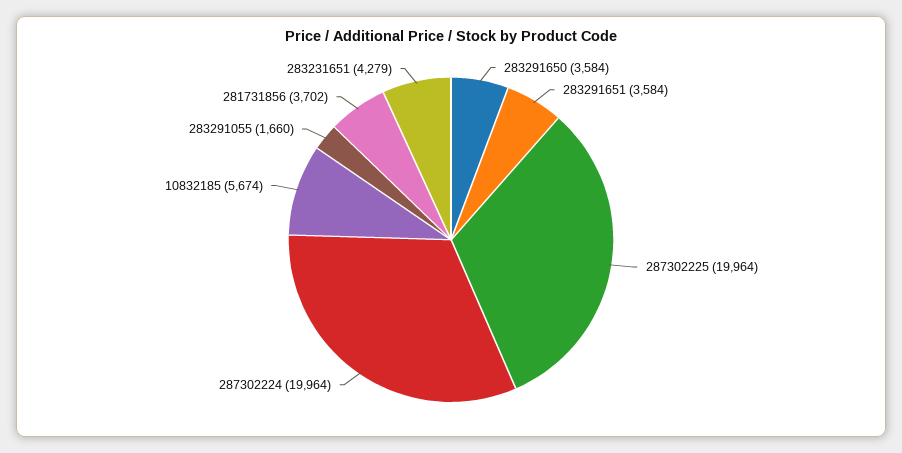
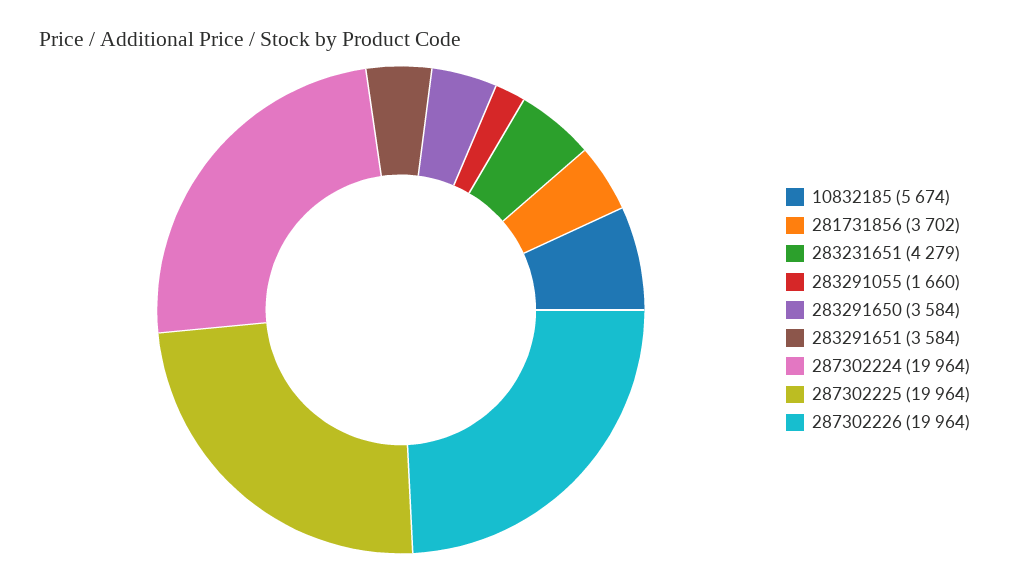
  {
    "283291650": 3584,
    "283291651": 3584,
    "287302225": 19964,
    "287302224": 19964,
    "10832185": 5674,
    "283291055": 1660,
    "281731856": 3702,
-   "283231651": 4279
+   "283231651": 4279,
+   "287302226": 19964
  }

